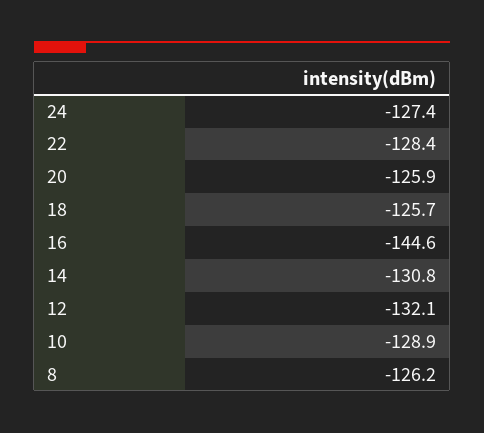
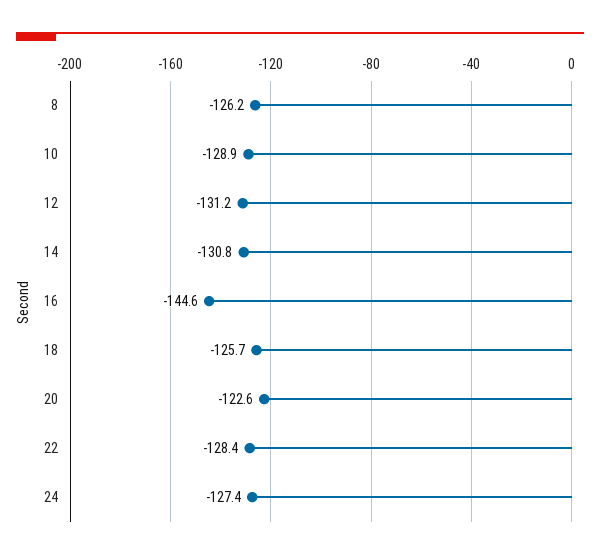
  {
    "24": -127.4,
    "22": -128.4,
-   "20": -125.9,
+   "20": -122.6,
    "18": -125.7,
    "16": -144.6,
    "14": -130.8,
-   "12": -132.1,
+   "12": -131.2,
    "10": -128.9,
    "8": -126.2
  }

